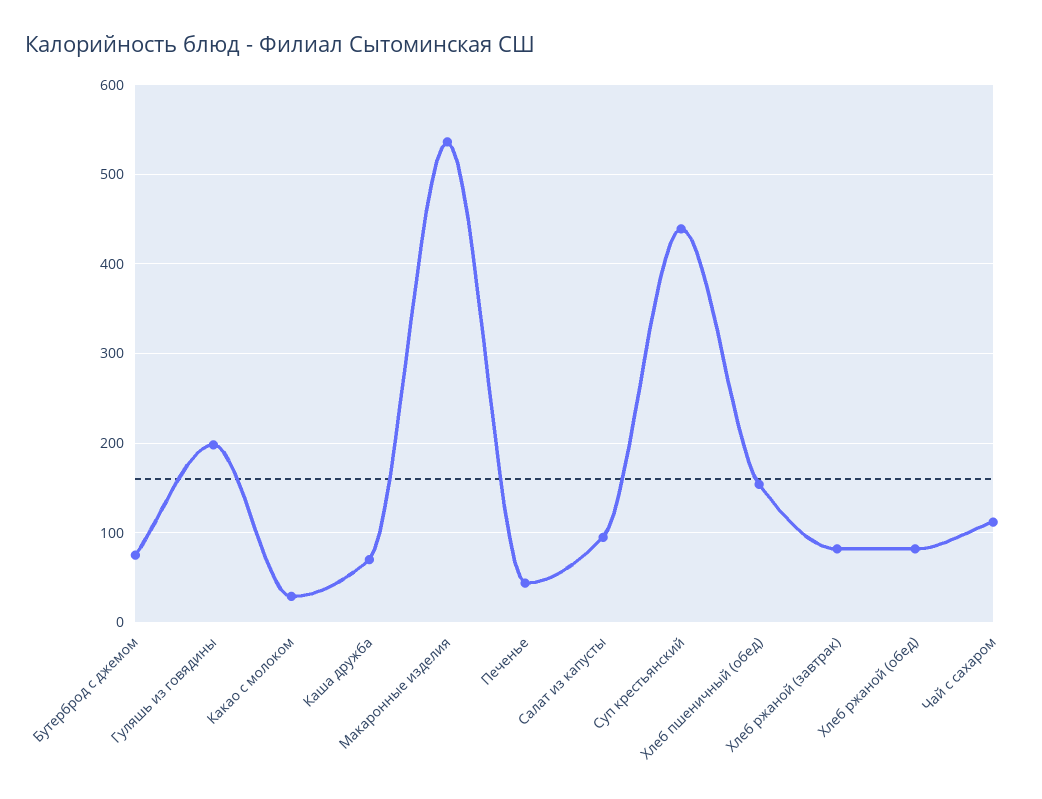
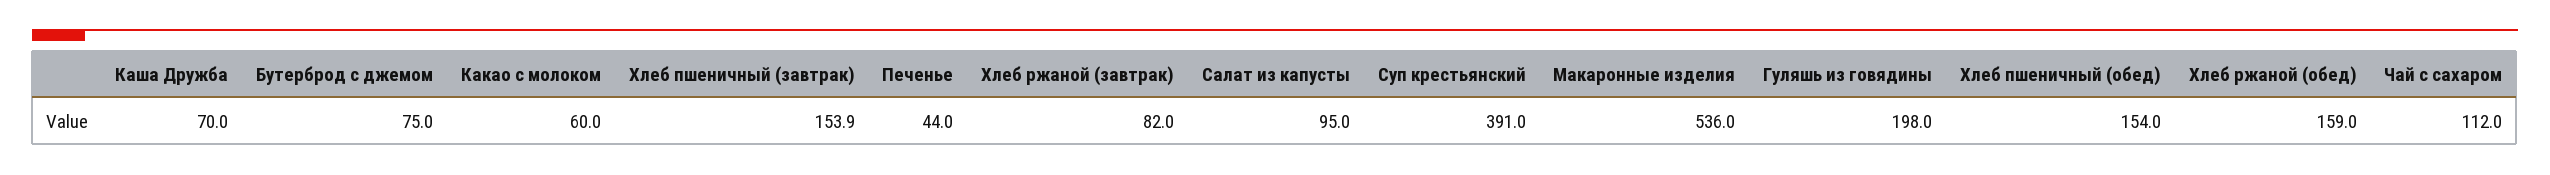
  {
    "Бутерброд с джемом": 75,
    "Гуляшь из говядины": 198,
-   "Какао с молоком": 30,
+   "Какао с молоком": 60,
    "Каша дружба": 70,
    "Макаронные изделия": 536,
    "Печенье": 44,
    "Салат из капусты": 95,
-   "Суп крестьянский": 440,
+   "Суп крестьянский": 391,
    "Хлеб пшеничный (обед)": 154,
    "Хлеб ржаной (завтрак)": 82,
-   "Хлеб ржаной (обед)": 80,
+   "Хлеб ржаной (обед)": 159,
-   "Чай с сахаром": 112
+   "Чай с сахаром": 112,
+   "Хлеб пшеничный (завтрак)": 153.9
  }

